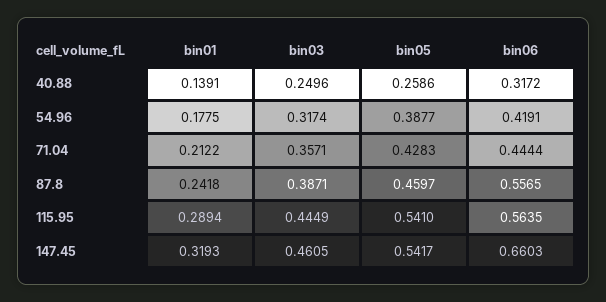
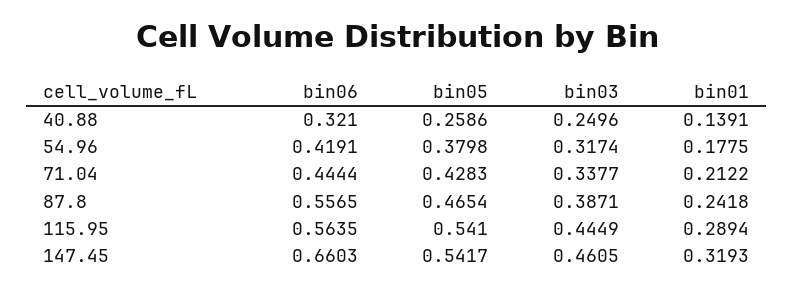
  {
    "bin01": {
      "40.88": 0.1391,
      "54.96": 0.1775,
      "71.04": 0.2122,
      "87.8": 0.2418,
      "115.95": 0.2894,
      "147.45": 0.3193
    },
    "bin03": {
      "40.88": 0.2496,
      "54.96": 0.3174,
-     "71.04": 0.3571,
+     "71.04": 0.3377,
      "87.8": 0.3871,
      "115.95": 0.4449,
      "147.45": 0.4605
    },
    "bin05": {
      "40.88": 0.2586,
-     "54.96": 0.3877,
+     "54.96": 0.3798,
      "71.04": 0.4283,
-     "87.8": 0.4597,
+     "87.8": 0.4654,
      "115.95": 0.541,
      "147.45": 0.5417
    },
    "bin06": {
-     "40.88": 0.3172,
+     "40.88": 0.321,
      "54.96": 0.4191,
      "71.04": 0.4444,
      "87.8": 0.5565,
      "115.95": 0.5635,
      "147.45": 0.6603
    }
  }

